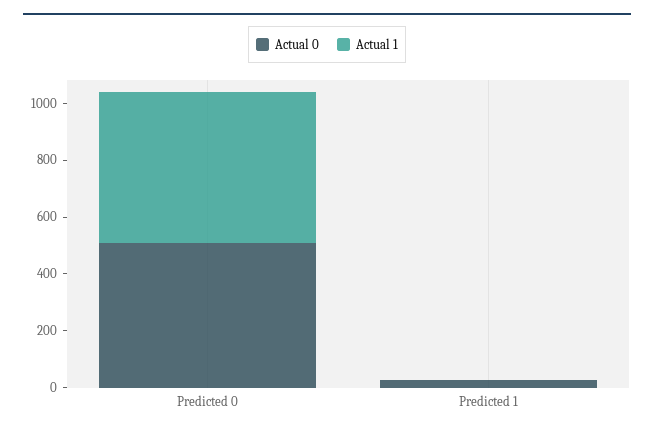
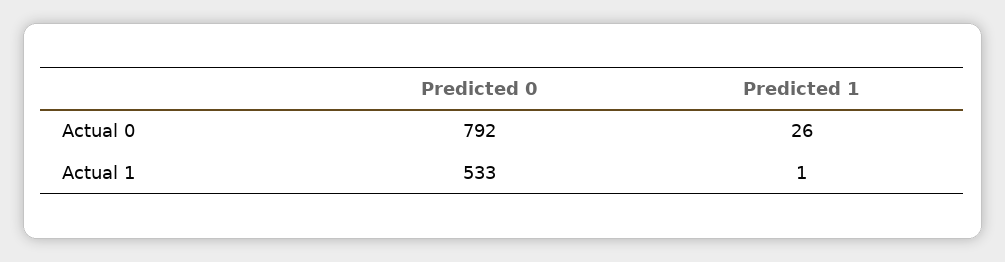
  {
    "Actual 0": {
-     "Predicted 0": 500,
+     "Predicted 0": 792,
      "Predicted 1": 26
    },
    "Actual 1": {
      "Predicted 0": 533,
      "Predicted 1": 1
    }
  }

